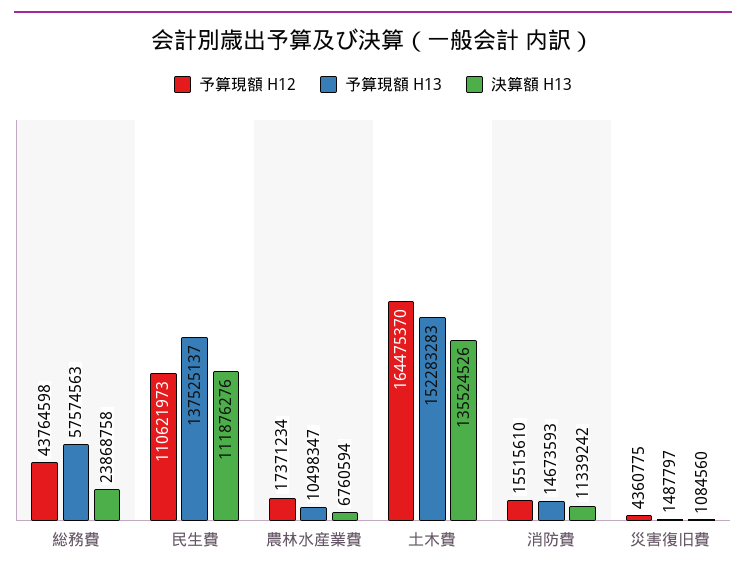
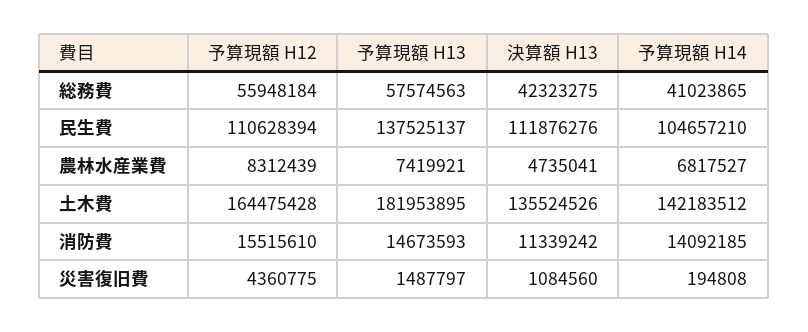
  {
    "予算現額 H12": {
-     "総務費": 43764598,
+     "総務費": 55948184,
-     "民生費": 110621973,
+     "民生費": 110628394,
-     "農林水産業費": 17371234,
+     "農林水産業費": 8312439,
-     "土木費": 164475370,
+     "土木費": 164475428,
      "消防費": 15515610,
      "災害復旧費": 4360775
    },
    "予算現額 H13": {
      "総務費": 57574563,
      "民生費": 137525137,
-     "農林水産業費": 10498347,
+     "農林水産業費": 7419921,
-     "土木費": 152283283,
+     "土木費": 181953895,
      "消防費": 14673593,
      "災害復旧費": 1487797
    },
    "決算額 H13": {
-     "総務費": 23868758,
+     "総務費": 42323275,
      "民生費": 111876276,
-     "農林水産業費": 6760594,
+     "農林水産業費": 4735041,
      "土木費": 135524526,
      "消防費": 11339242,
      "災害復旧費": 1084560
-   }
+   },
+   "予算現額 H14": {
+     "総務費": 41023865,
+     "民生費": 104657210,
+     "農林水産業費": 6817527,
+     "土木費": 142183512,
+     "消防費": 14092185,
+     "災害復旧費": 194808
+   }
  }

